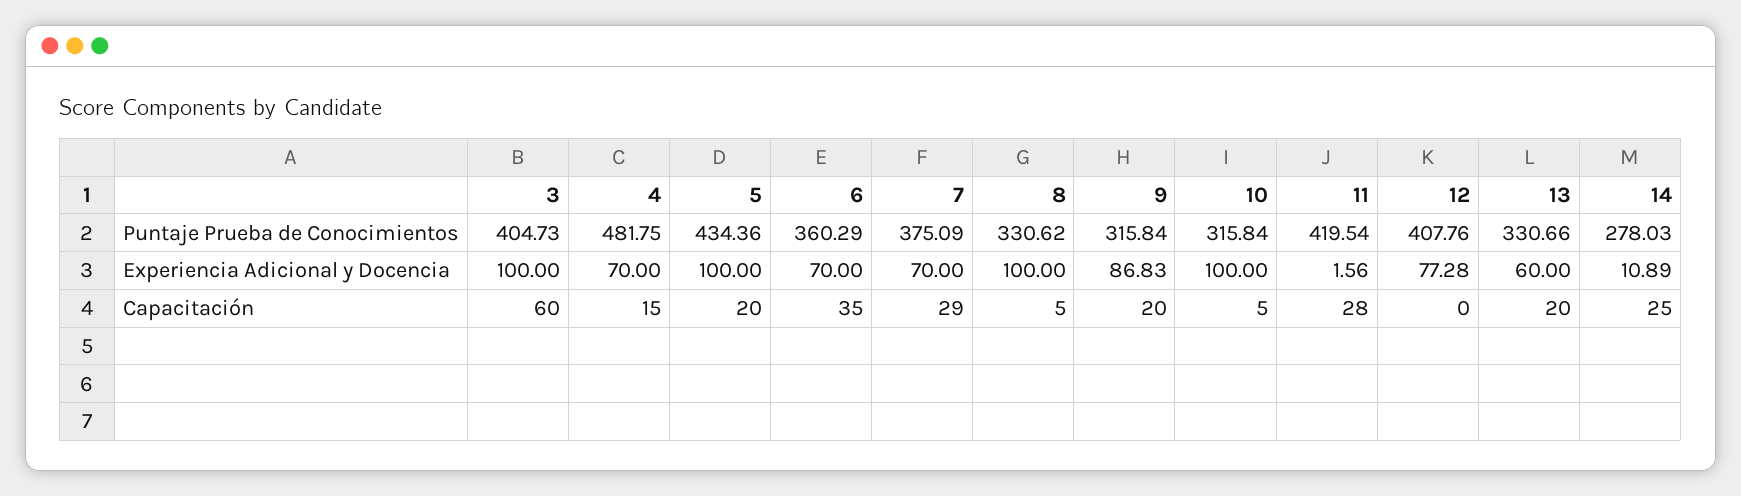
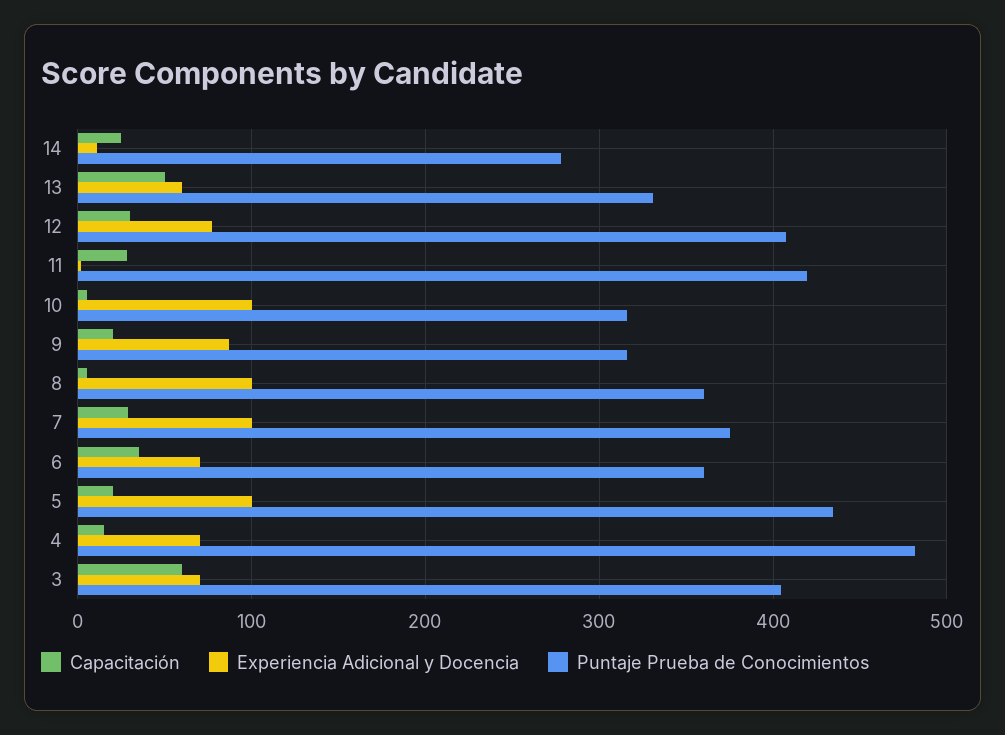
  {
    "Puntaje Prueba de Conocimientos": {
      "3": 404.73,
      "4": 481.75,
      "5": 434.36,
      "6": 360.29,
      "7": 375.09,
-     "8": 330.62,
+     "8": 360,
      "9": 315.84,
      "10": 315.84,
      "11": 419.54,
      "12": 407.76,
      "13": 330.66,
      "14": 278.03
    },
    "Experiencia Adicional y Docencia": {
-     "3": 100,
+     "3": 70,
      "4": 70,
      "5": 100,
      "6": 70,
-     "7": 70,
+     "7": 100,
      "8": 100,
      "9": 86.83,
      "10": 100,
      "11": 1.56,
      "12": 77.28,
      "13": 60,
      "14": 10.89
    },
    "Capacitación": {
      "3": 60,
      "4": 15,
      "5": 20,
      "6": 35,
      "7": 29,
      "8": 5,
      "9": 20,
      "10": 5,
      "11": 28,
-     "12": 0,
+     "12": 30,
-     "13": 20,
+     "13": 50,
      "14": 25
    }
  }

